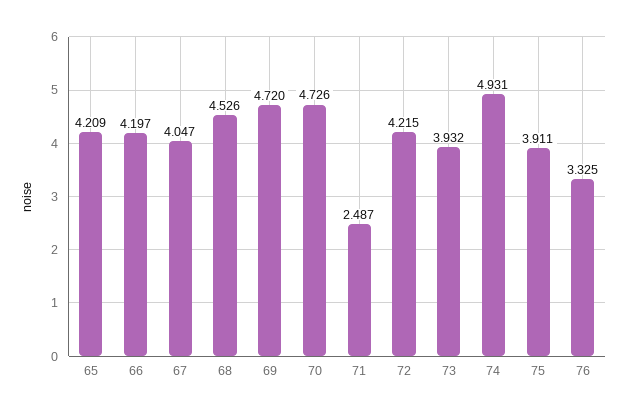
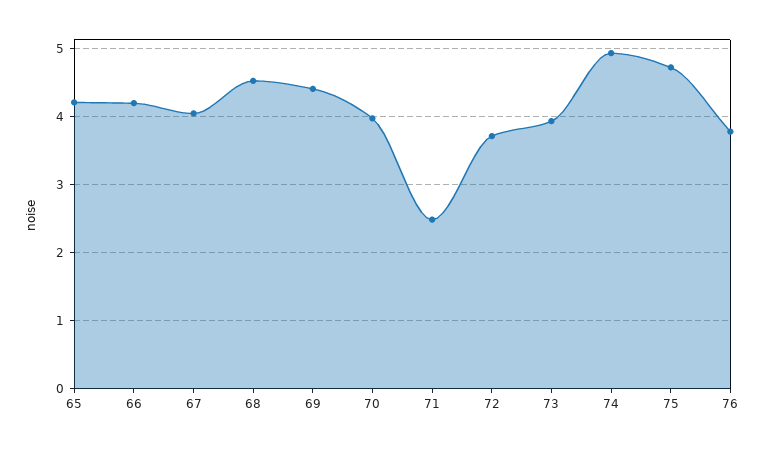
  {
    "65": 4.209,
    "66": 4.197,
    "67": 4.047,
    "68": 4.526,
-   "69": 4.72,
+   "69": 4.4,
-   "70": 4.726,
+   "70": 4,
    "71": 2.487,
-   "72": 4.215,
+   "72": 3.7,
    "73": 3.932,
    "74": 4.931,
-   "75": 3.911,
+   "75": 4.7,
-   "76": 3.325
+   "76": 3.8
  }

